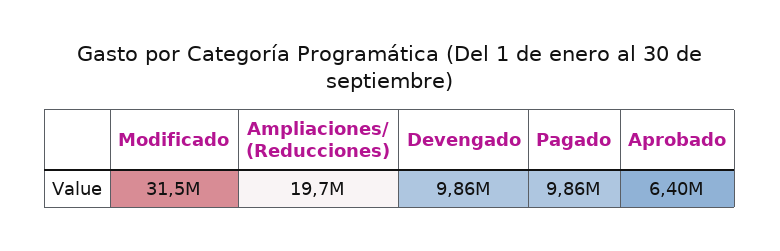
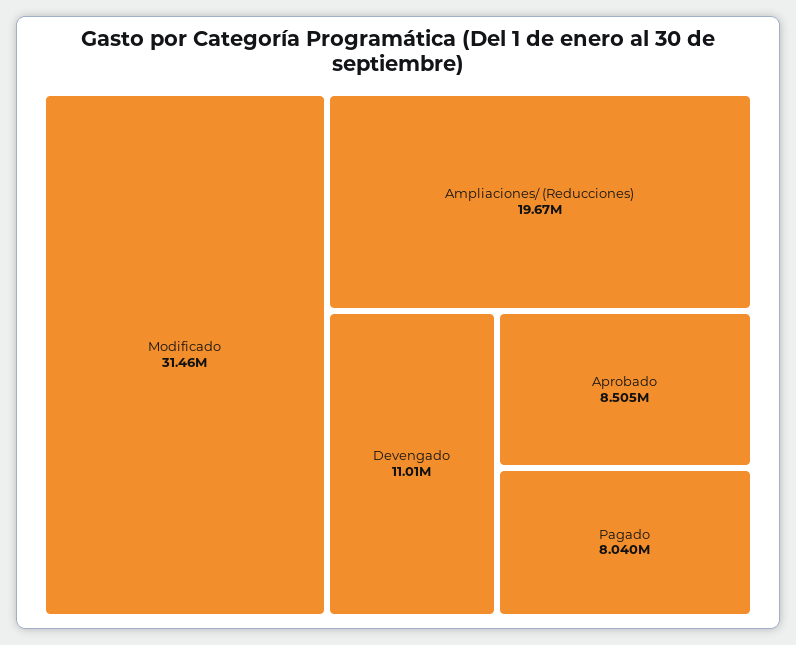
  {
    "Modificado": 31460000,
    "Ampliaciones/ (Reducciones)": 19670000,
-   "Devengado": 9860000,
+   "Devengado": 11010000,
-   "Pagado": 9860000,
+   "Pagado": 8040000,
-   "Aprobado": 6400000
+   "Aprobado": 8505000
  }

